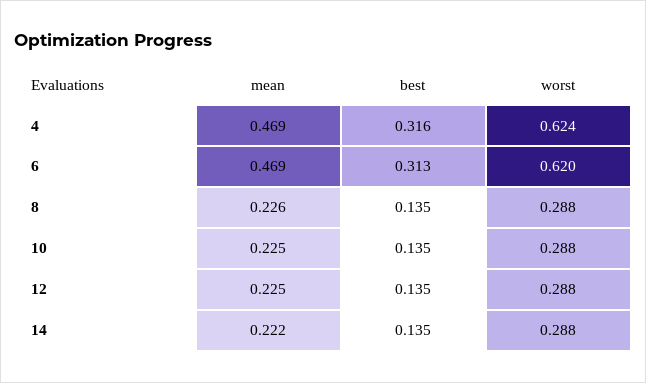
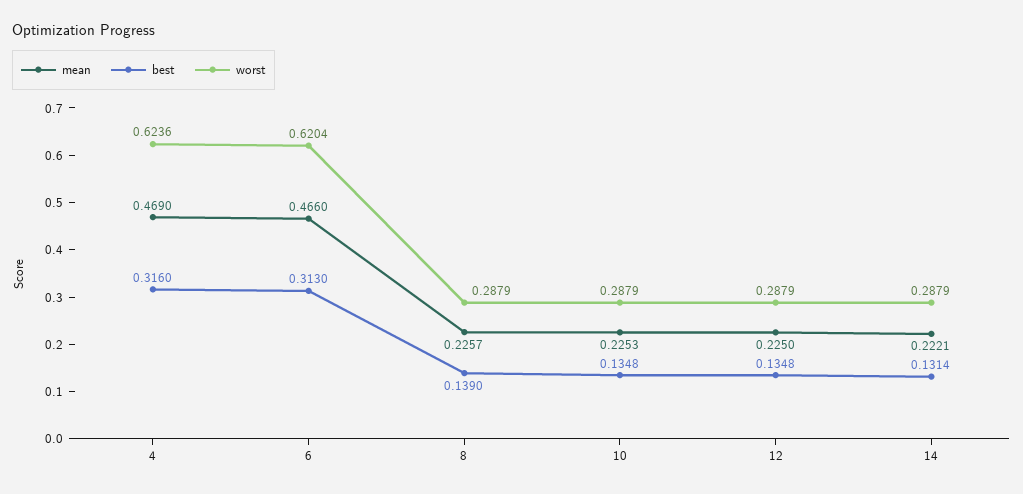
  {
    "mean": {
      "4": 0.469,
-     "6": 0.469,
+     "6": 0.466,
      "8": 0.2257,
      "10": 0.2253,
      "12": 0.225,
      "14": 0.2221
    },
    "best": {
      "4": 0.316,
      "6": 0.313,
-     "8": 0.135,
+     "8": 0.139,
      "10": 0.1348,
      "12": 0.1348,
-     "14": 0.135
+     "14": 0.1314
    },
    "worst": {
      "4": 0.6236,
      "6": 0.6204,
      "8": 0.2879,
      "10": 0.2879,
      "12": 0.2879,
      "14": 0.2879
    }
  }

